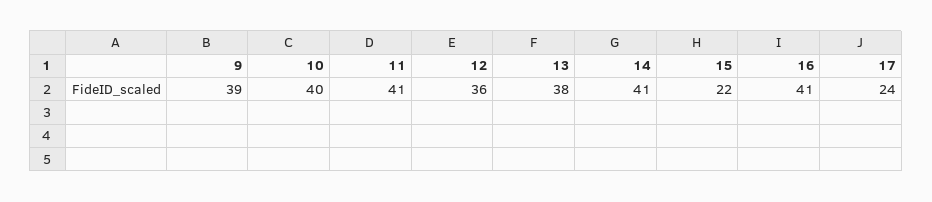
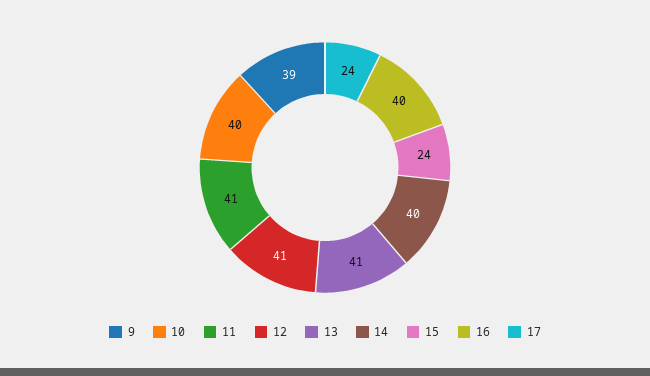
  {
    "9": 39,
    "10": 40,
    "11": 41,
-   "12": 36,
+   "12": 41,
-   "13": 38,
+   "13": 41,
-   "14": 41,
+   "14": 40,
-   "15": 22,
+   "15": 24,
-   "16": 41,
+   "16": 40,
    "17": 24
  }

